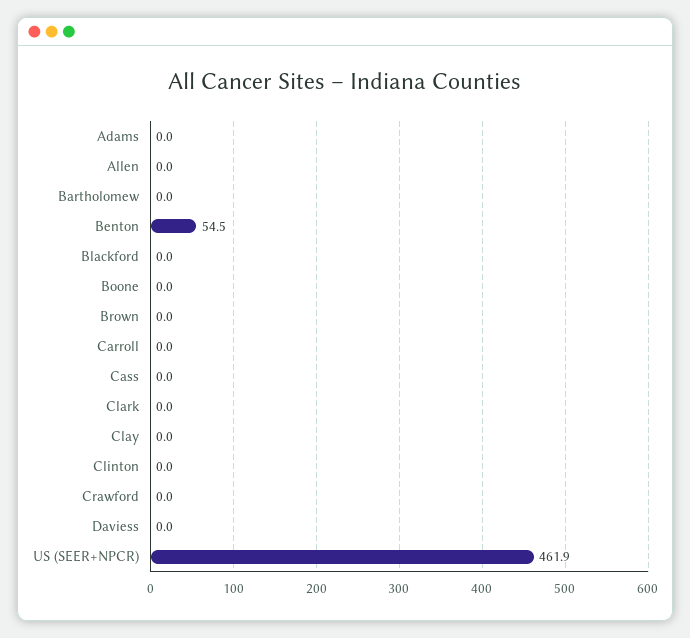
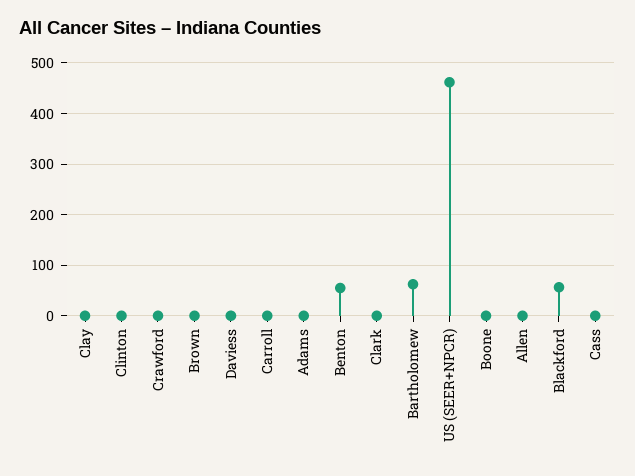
  {
    "Adams": 0,
    "Allen": 0,
-   "Bartholomew": 0,
+   "Bartholomew": 60,
    "Benton": 54.5,
-   "Blackford": 0,
+   "Blackford": 60,
    "Boone": 0,
    "Brown": 0,
    "Carroll": 0,
    "Cass": 0,
    "Clark": 0,
    "Clay": 0,
    "Clinton": 0,
    "Crawford": 0,
    "Daviess": 0,
    "US (SEER+NPCR)": 461.9
  }

